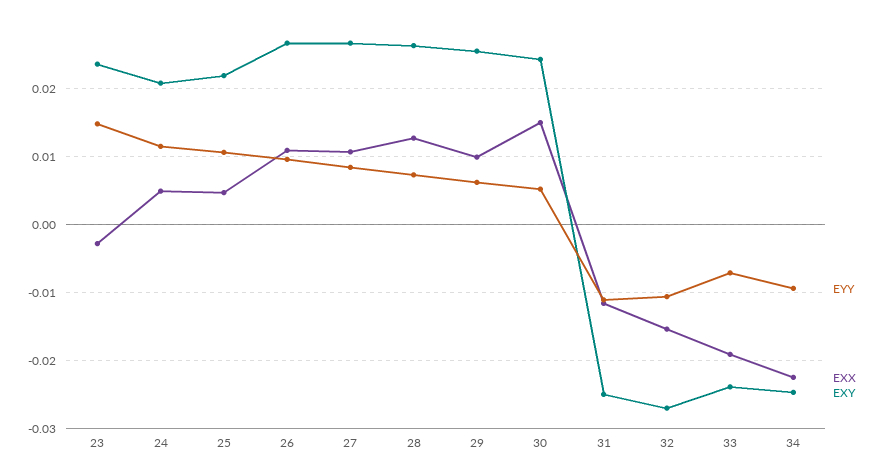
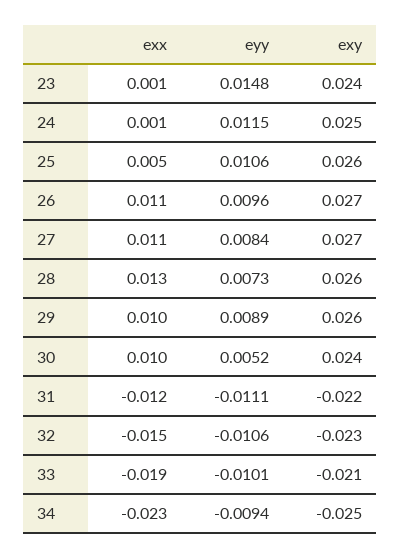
  {
    "EYY": {
      "23": 0.0148,
      "24": 0.0115,
      "25": 0.0106,
      "26": 0.0096,
      "27": 0.0084,
      "28": 0.0073,
-     "29": 0.006,
+     "29": 0.0089,
      "30": 0.0052,
      "31": -0.0111,
      "32": -0.0106,
-     "33": -0.007,
+     "33": -0.0101,
      "34": -0.0094
    },
    "EXX": {
-     "23": -0.003,
+     "23": 0.001,
-     "24": 0.005,
+     "24": 0.001,
      "25": 0.005,
      "26": 0.011,
      "27": 0.011,
      "28": 0.013,
      "29": 0.01,
-     "30": 0.015,
+     "30": 0.01,
      "31": -0.012,
      "32": -0.015,
      "33": -0.019,
      "34": -0.023
    },
    "EXY": {
      "23": 0.024,
-     "24": 0.021,
+     "24": 0.025,
-     "25": 0.022,
+     "25": 0.026,
      "26": 0.027,
      "27": 0.027,
      "28": 0.026,
      "29": 0.026,
      "30": 0.024,
-     "31": -0.025,
+     "31": -0.022,
-     "32": -0.027,
+     "32": -0.023,
-     "33": -0.024,
+     "33": -0.021,
      "34": -0.025
    }
  }

